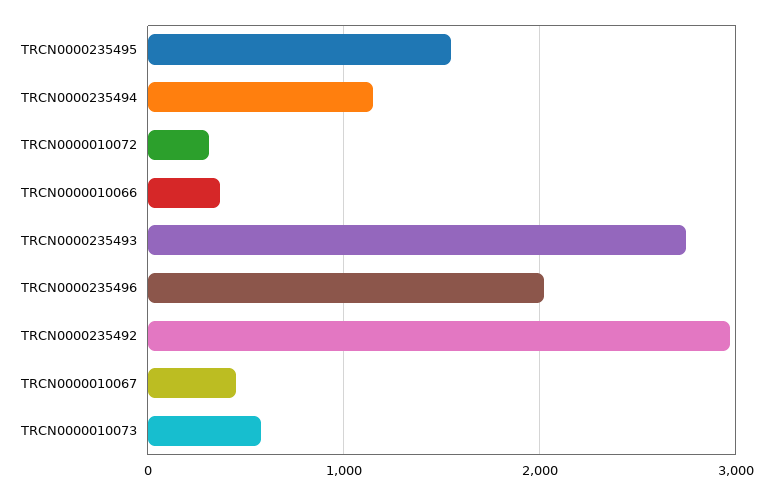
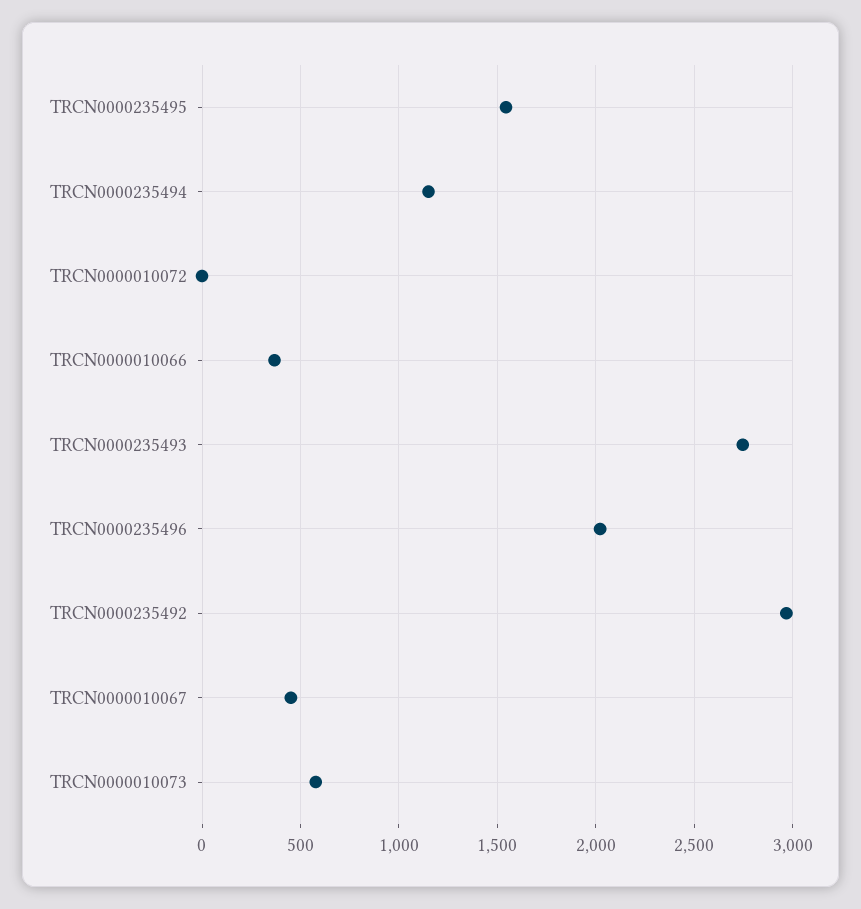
  {
    "TRCN0000235495": 1550,
    "TRCN0000235494": 1150,
-   "TRCN0000010072": 300,
+   "TRCN0000010072": 0,
    "TRCN0000010066": 350,
    "TRCN0000235493": 2750,
    "TRCN0000235496": 2000,
    "TRCN0000235492": 2950,
    "TRCN0000010067": 450,
    "TRCN0000010073": 600
  }

